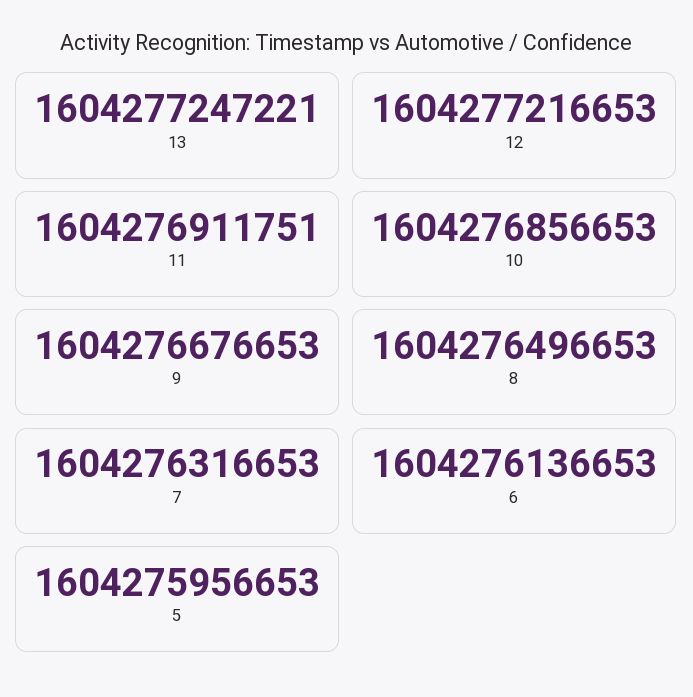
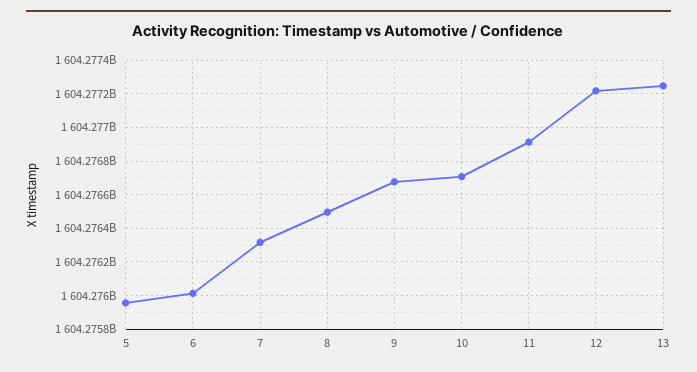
  {
    "13": 1604277247221,
    "12": 1604277216653,
    "11": 1604276911751,
-   "10": 1604276856653,
+   "10": 1604276700000,
    "9": 1604276676653,
    "8": 1604276496653,
    "7": 1604276316653,
-   "6": 1604276136653,
+   "6": 1604276000000,
    "5": 1604275956653
  }

